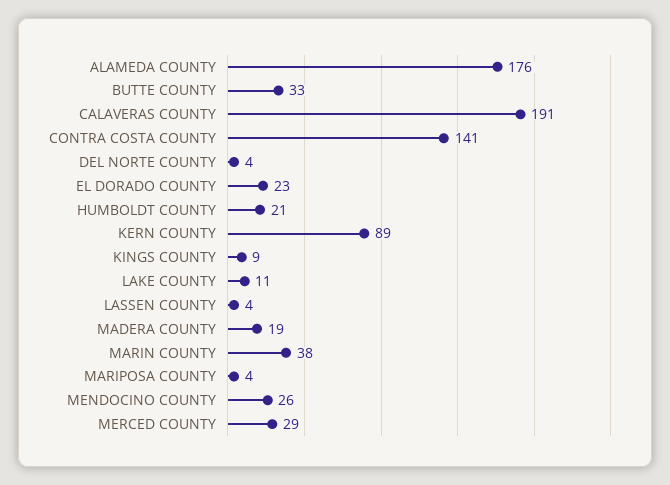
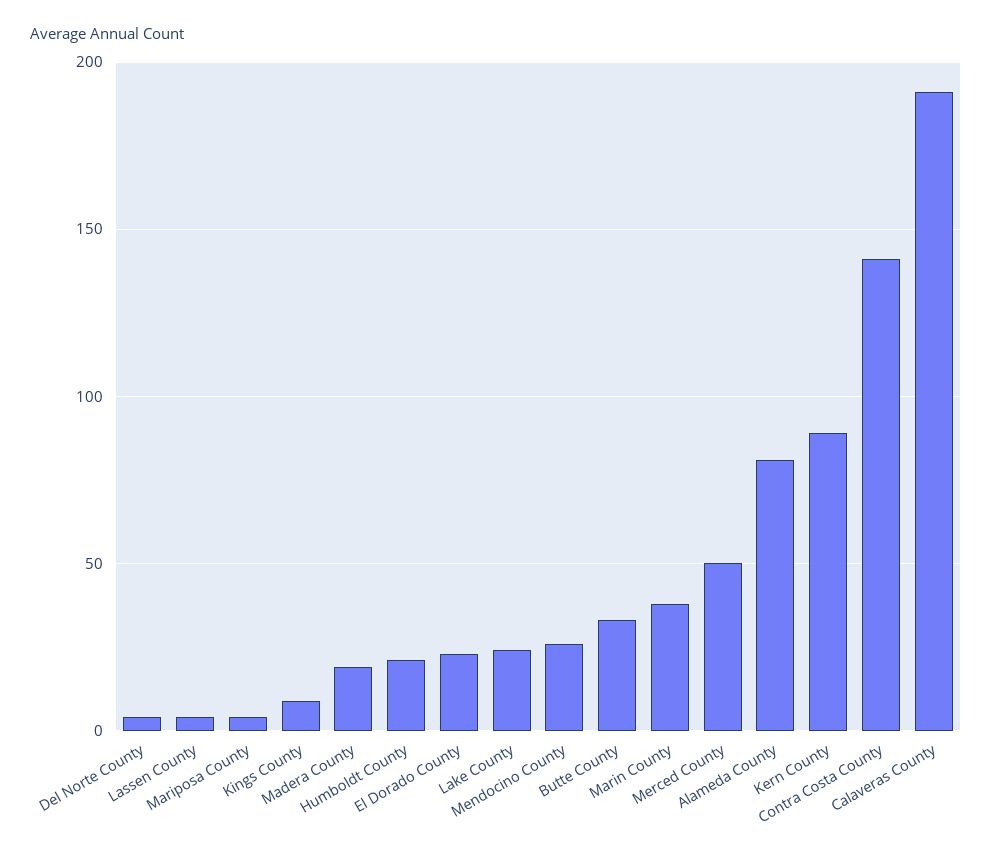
  {
-   "ALAMEDA COUNTY": 176,
+   "ALAMEDA COUNTY": 80,
    "BUTTE COUNTY": 33,
    "CALAVERAS COUNTY": 191,
    "CONTRA COSTA COUNTY": 141,
    "DEL NORTE COUNTY": 4,
    "EL DORADO COUNTY": 23,
    "HUMBOLDT COUNTY": 21,
    "KERN COUNTY": 89,
    "KINGS COUNTY": 9,
-   "LAKE COUNTY": 11,
+   "LAKE COUNTY": 25,
    "LASSEN COUNTY": 4,
    "MADERA COUNTY": 19,
    "MARIN COUNTY": 38,
    "MARIPOSA COUNTY": 4,
    "MENDOCINO COUNTY": 26,
-   "MERCED COUNTY": 29
+   "MERCED COUNTY": 50
  }

